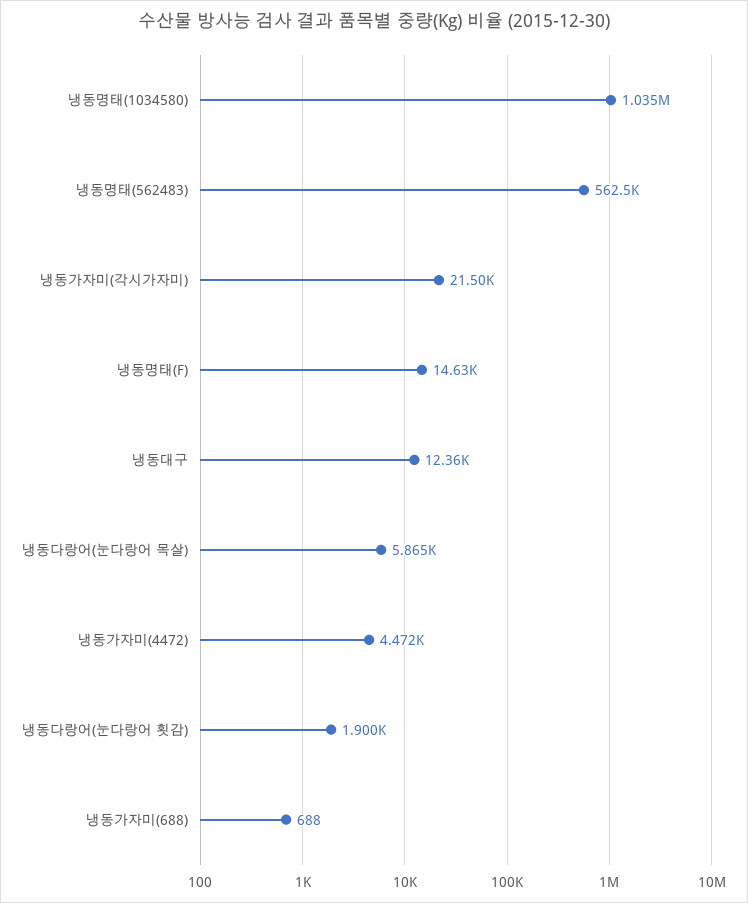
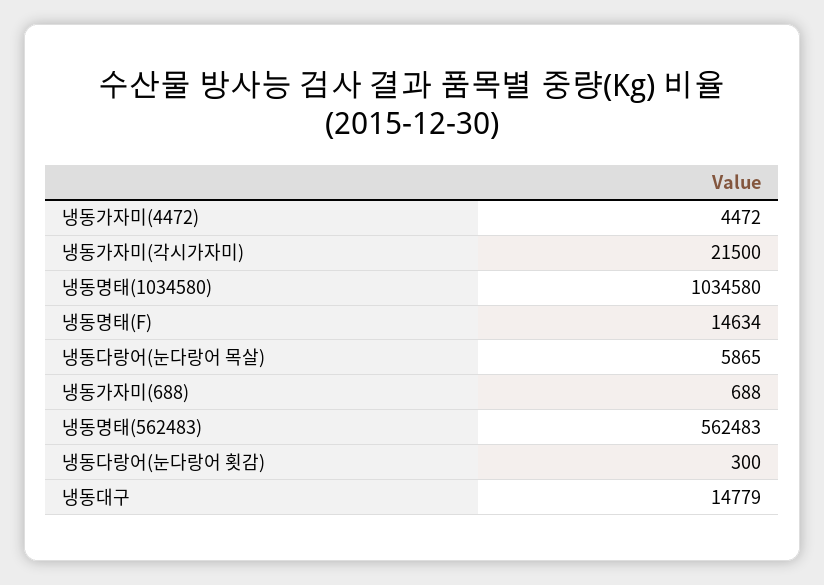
  {
    "냉동명태(1034580)": 1034580,
    "냉동명태(562483)": 562483,
    "냉동가자미(각시가자미)": 21500,
    "냉동명태(F)": 14634,
-   "냉동대구": 12360,
+   "냉동대구": 14779,
    "냉동다랑어(눈다랑어 목살)": 5865,
    "냉동가자미(4472)": 4472,
-   "냉동다랑어(눈다랑어 횟감)": 1900,
+   "냉동다랑어(눈다랑어 횟감)": 300,
    "냉동가자미(688)": 688
  }

